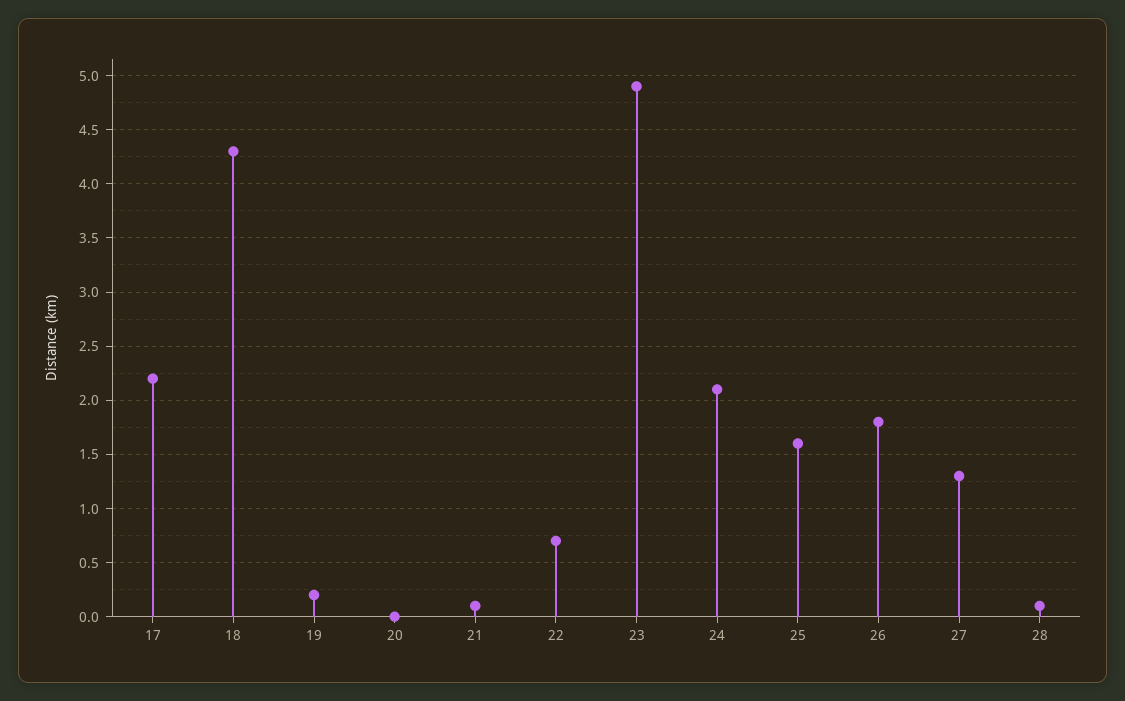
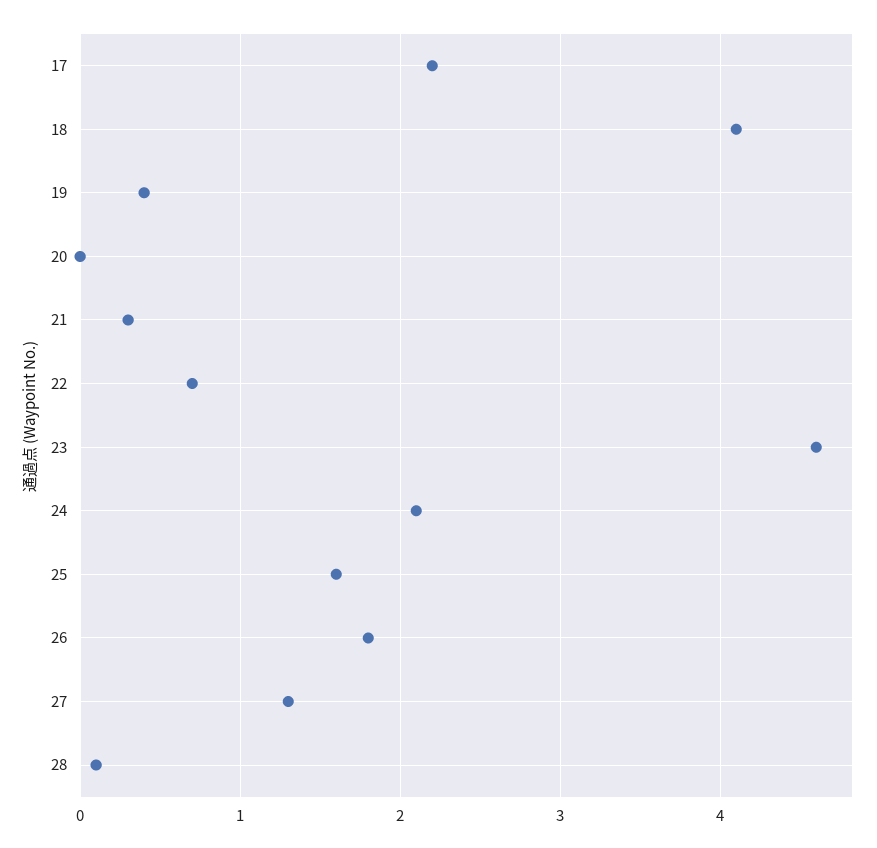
  {
    "17": 2.2,
-   "18": 4.3,
+   "18": 4.1,
-   "19": 0.2,
+   "19": 0.4,
    "20": 0,
-   "21": 0.1,
+   "21": 0.3,
    "22": 0.7,
-   "23": 4.9,
+   "23": 4.6,
    "24": 2.1,
    "25": 1.6,
    "26": 1.8,
    "27": 1.3,
    "28": 0.1
  }

